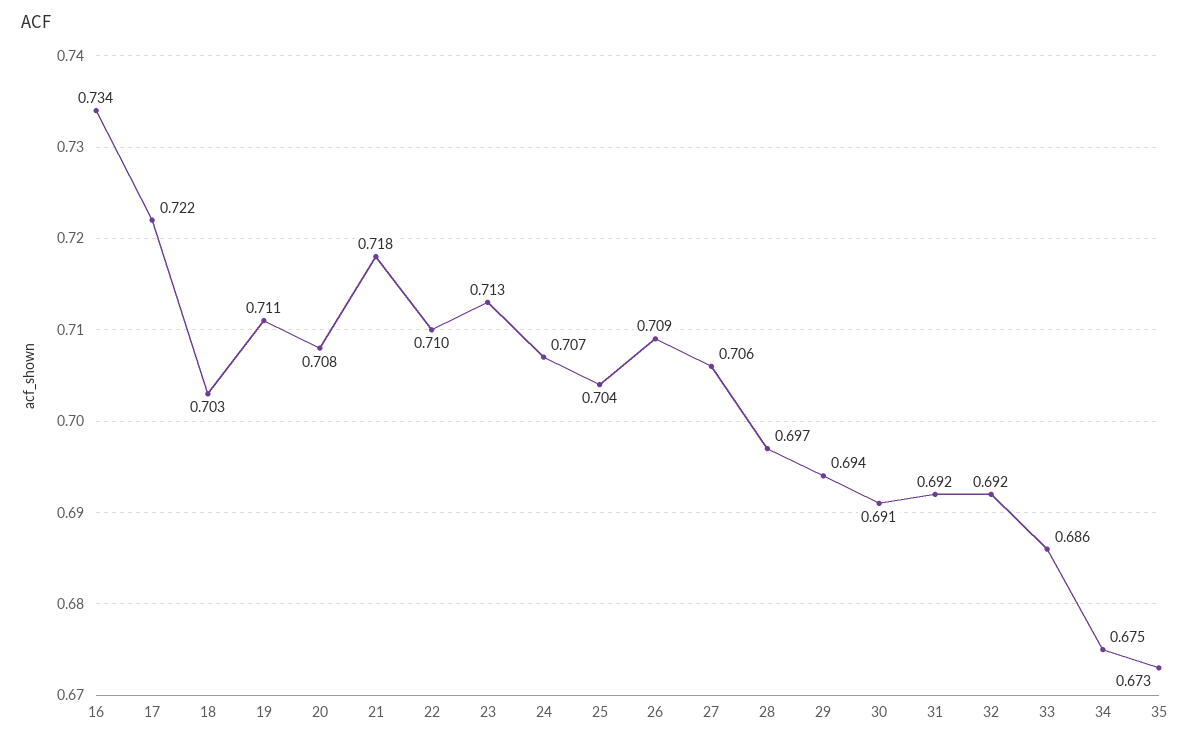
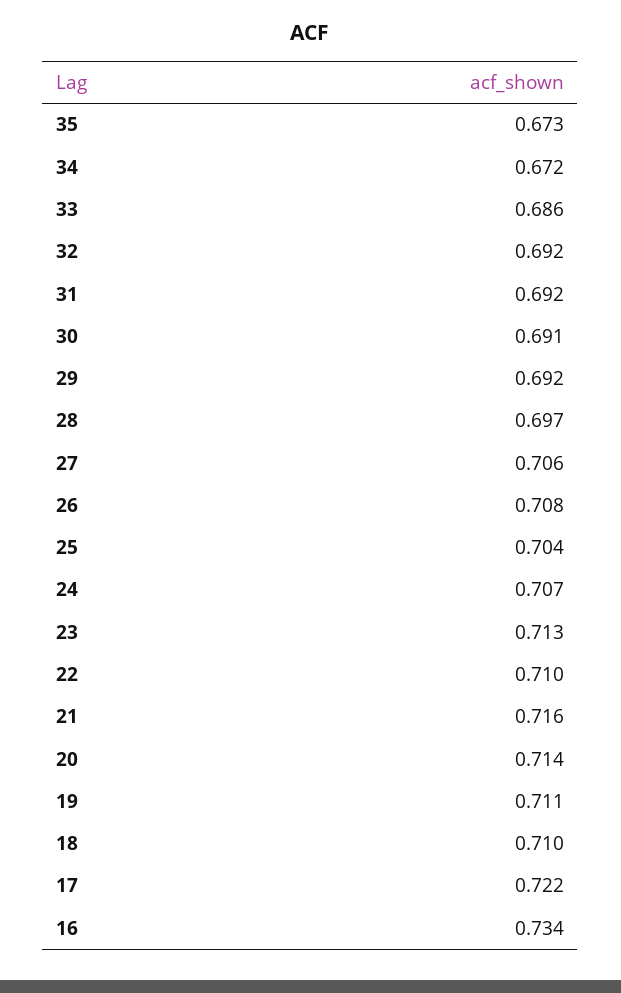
  {
    "16": 0.734,
    "17": 0.722,
-   "18": 0.703,
+   "18": 0.71,
    "19": 0.711,
-   "20": 0.708,
+   "20": 0.714,
-   "21": 0.718,
+   "21": 0.716,
    "22": 0.71,
    "23": 0.713,
    "24": 0.707,
    "25": 0.704,
-   "26": 0.709,
+   "26": 0.708,
    "27": 0.706,
    "28": 0.697,
-   "29": 0.694,
+   "29": 0.692,
    "30": 0.691,
    "31": 0.692,
    "32": 0.692,
    "33": 0.686,
-   "34": 0.675,
+   "34": 0.672,
    "35": 0.673
  }

